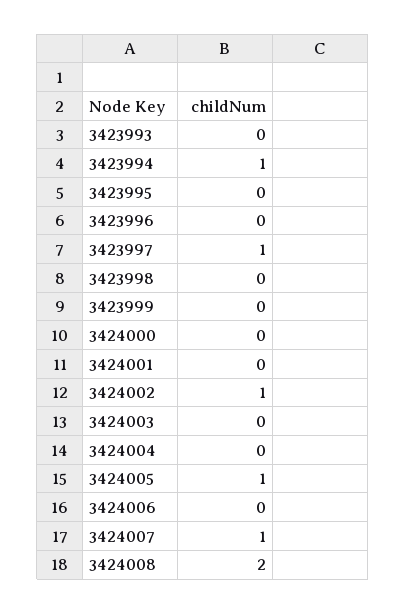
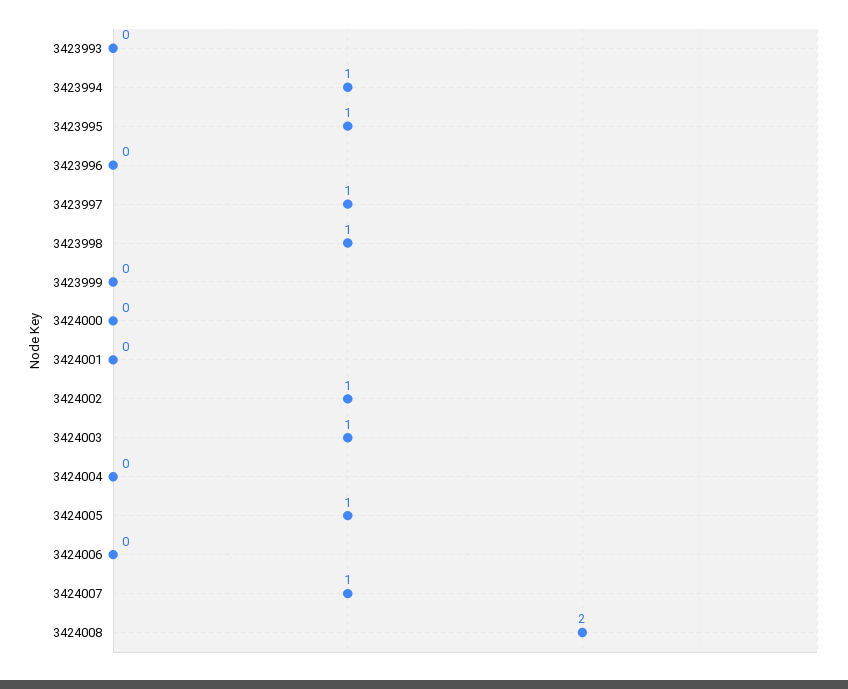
  {
    "3423993": 0,
    "3423994": 1,
-   "3423995": 0,
+   "3423995": 1,
    "3423996": 0,
    "3423997": 1,
-   "3423998": 0,
+   "3423998": 1,
    "3423999": 0,
    "3424000": 0,
    "3424001": 0,
    "3424002": 1,
-   "3424003": 0,
+   "3424003": 1,
    "3424004": 0,
    "3424005": 1,
    "3424006": 0,
    "3424007": 1,
    "3424008": 2
  }

